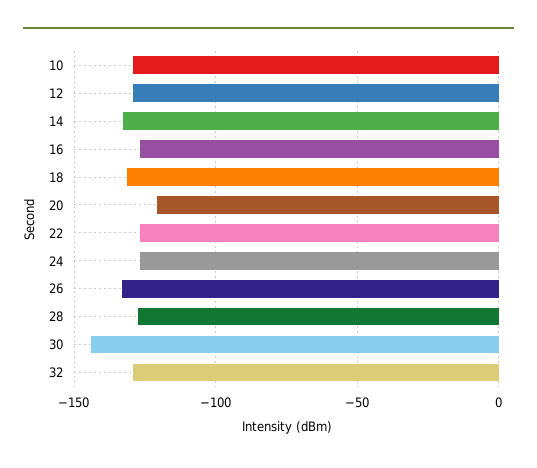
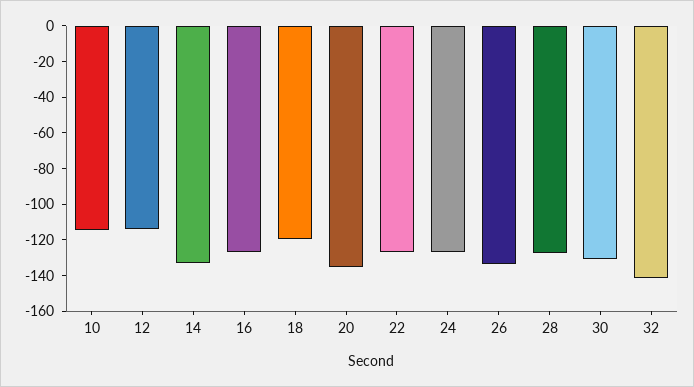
  {
-   "10": -130,
+   "10": -115,
-   "12": -130,
+   "12": -115,
    "14": -135,
    "16": -125,
-   "18": -130,
+   "18": -120,
-   "20": -120,
+   "20": -135,
    "22": -125,
    "24": -125,
    "26": -135,
    "28": -125,
-   "30": -145,
+   "30": -130,
-   "32": -130
+   "32": -140
  }

